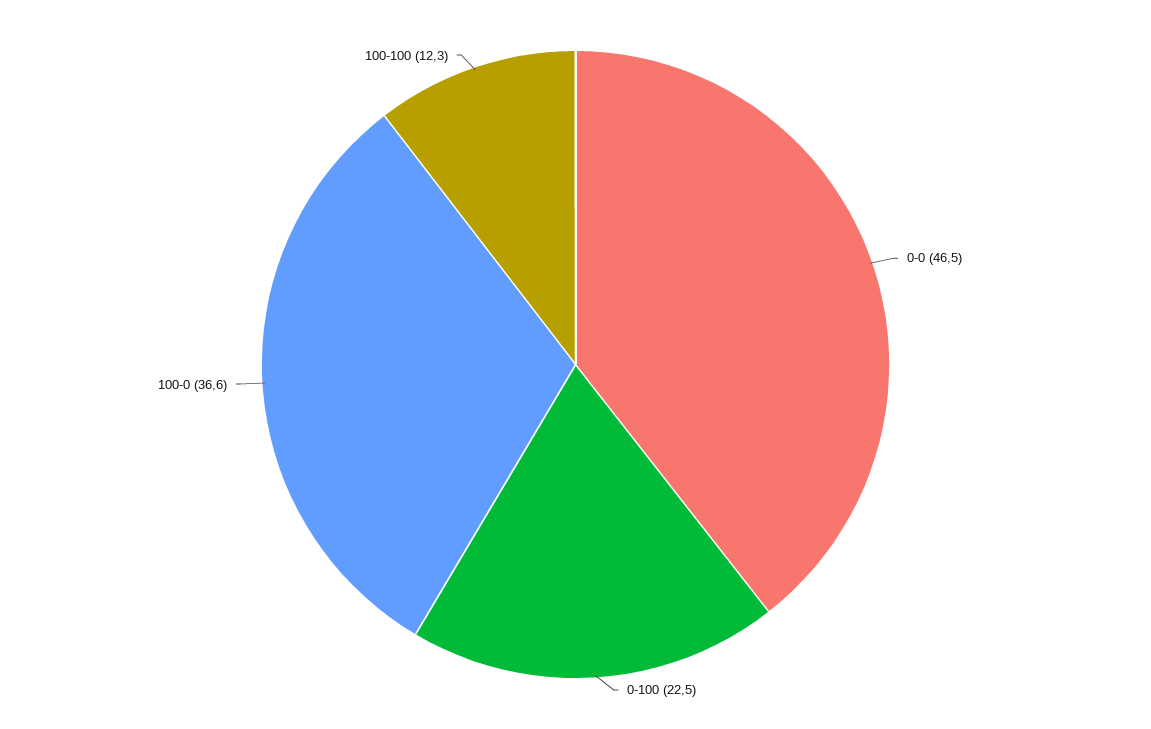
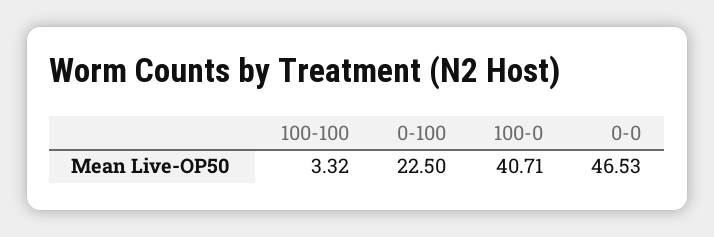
  {
    "0-0": 46.53,
    "0-100": 22.5,
-   "100-0": 36.6,
+   "100-0": 40.71,
-   "100-100": 12.3
+   "100-100": 3.32
  }

